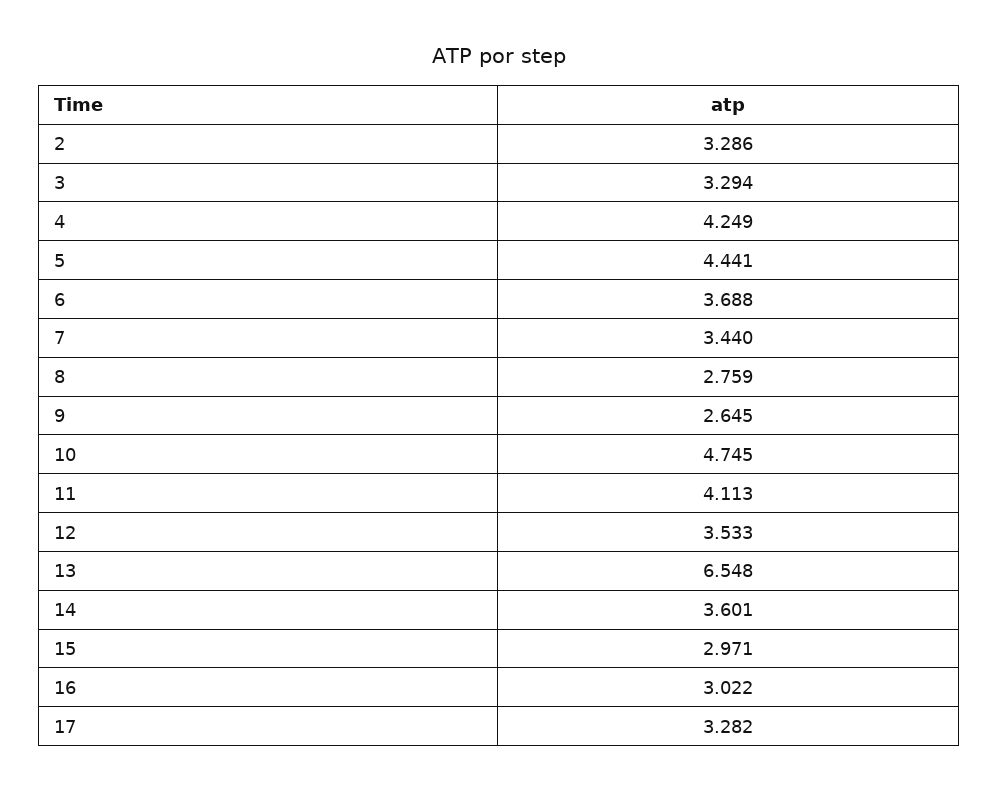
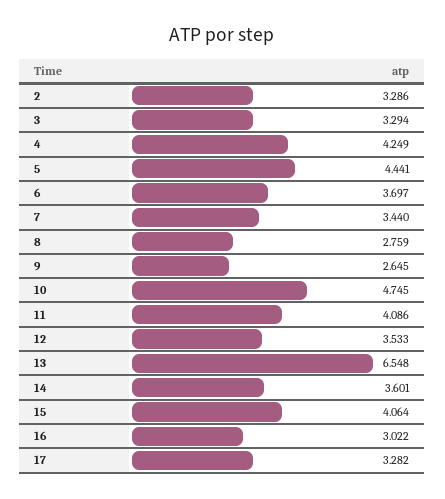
  {
    "2": 3.286,
    "3": 3.294,
    "4": 4.249,
    "5": 4.441,
-   "6": 3.688,
+   "6": 3.697,
    "7": 3.44,
    "8": 2.759,
    "9": 2.645,
    "10": 4.745,
-   "11": 4.113,
+   "11": 4.086,
    "12": 3.533,
    "13": 6.548,
    "14": 3.601,
-   "15": 2.971,
+   "15": 4.064,
    "16": 3.022,
    "17": 3.282
  }

